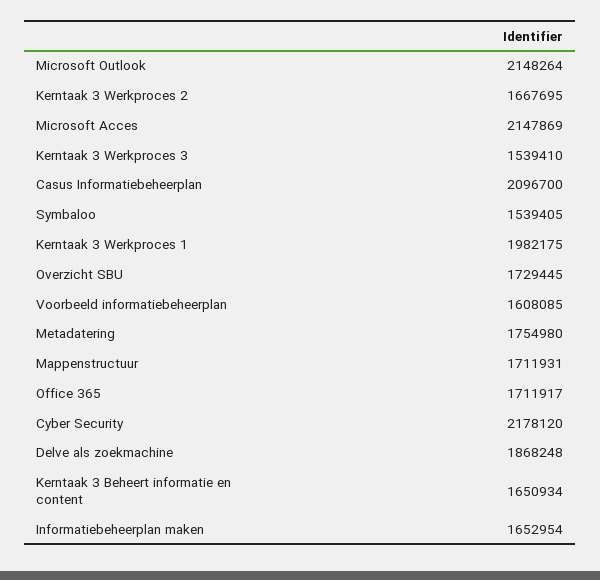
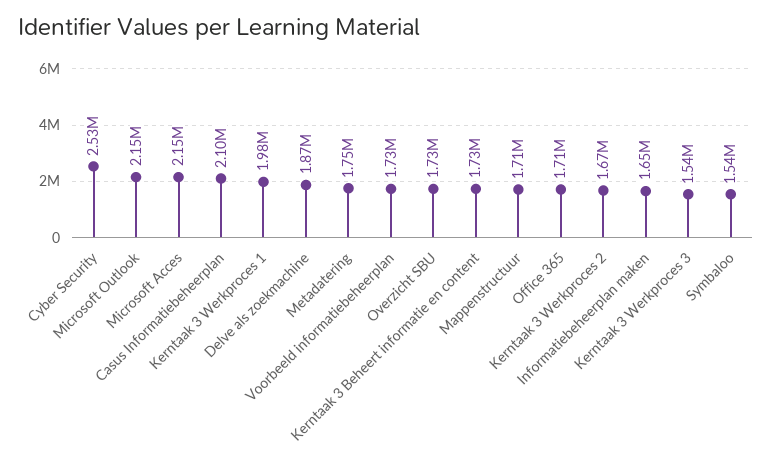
  {
    "Microsoft Outlook": 2148264,
    "Kerntaak 3 Werkproces 2": 1667695,
    "Microsoft Acces": 2147869,
    "Kerntaak 3 Werkproces 3": 1539410,
    "Casus Informatiebeheerplan": 2096700,
    "Symbaloo": 1539405,
    "Kerntaak 3 Werkproces 1": 1982175,
    "Overzicht SBU": 1729445,
-   "Voorbeeld informatiebeheerplan": 1608085,
+   "Voorbeeld informatiebeheerplan": 1730000,
    "Metadatering": 1754980,
    "Mappenstructuur": 1711931,
    "Office 365": 1711917,
-   "Cyber Security": 2178120,
+   "Cyber Security": 2530000,
    "Delve als zoekmachine": 1868248,
-   "Kerntaak 3 Beheert informatie en content": 1650934,
+   "Kerntaak 3 Beheert informatie en content": 1730000,
    "Informatiebeheerplan maken": 1652954
  }

